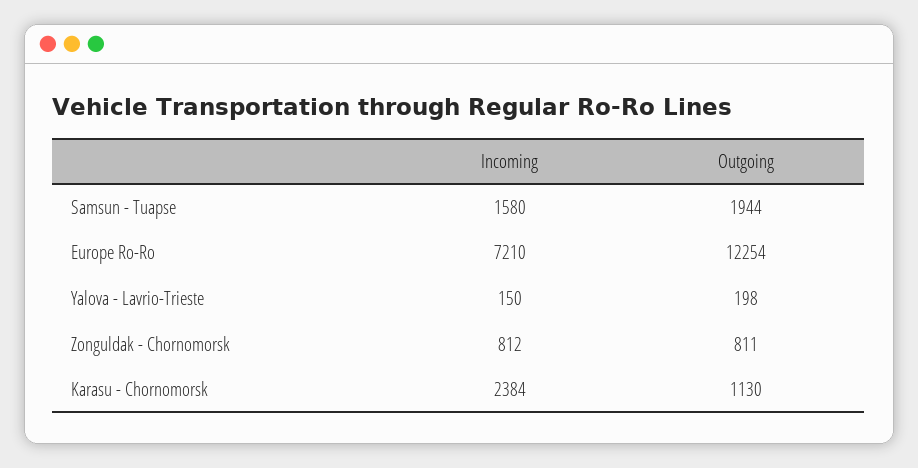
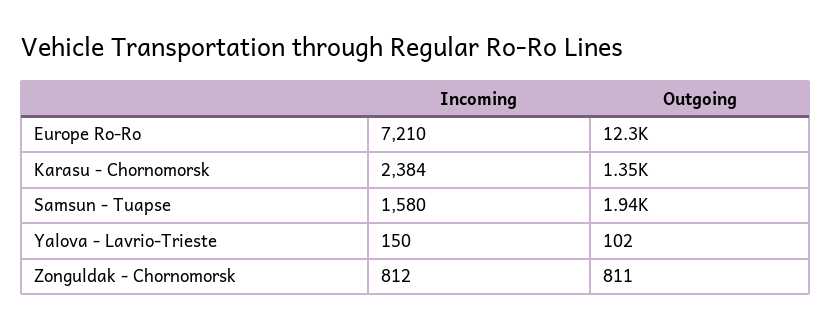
  {
    "Incoming": {
      "Samsun - Tuapse": 1580,
      "Europe Ro-Ro": 7210,
      "Yalova - Lavrio-Trieste": 150,
      "Zonguldak - Chornomorsk": 812,
      "Karasu - Chornomorsk": 2384
    },
    "Outgoing": {
      "Samsun - Tuapse": 1944,
      "Europe Ro-Ro": 12254,
-     "Yalova - Lavrio-Trieste": 198,
+     "Yalova - Lavrio-Trieste": 102,
      "Zonguldak - Chornomorsk": 811,
-     "Karasu - Chornomorsk": 1130
+     "Karasu - Chornomorsk": 1350
    }
  }

